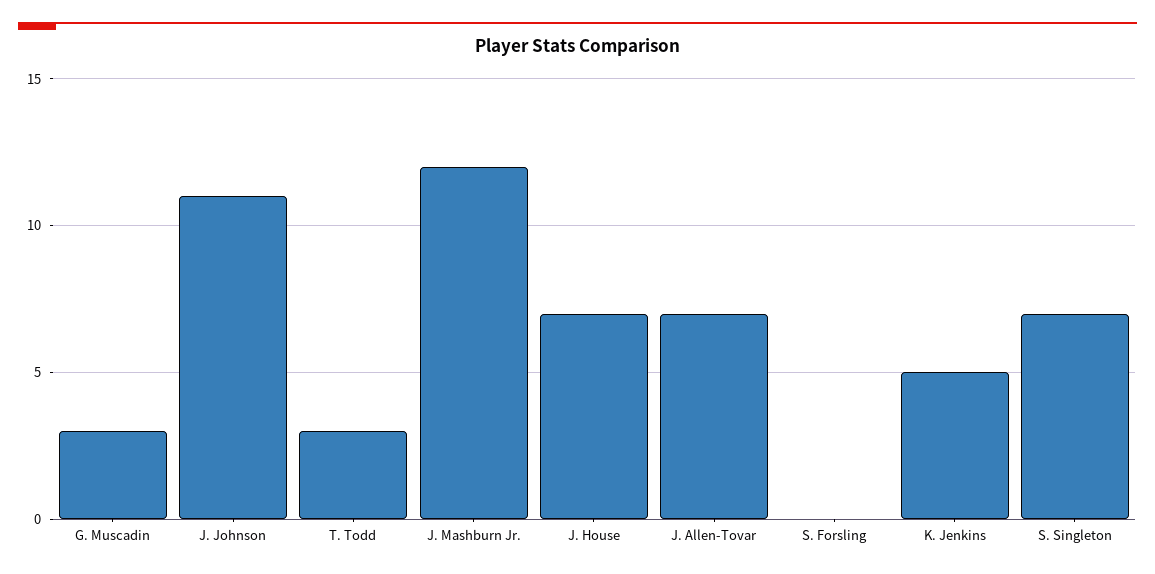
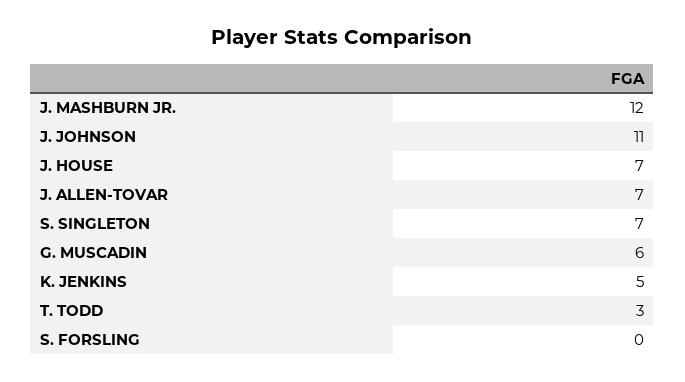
  {
-   "G. Muscadin": 3,
+   "G. Muscadin": 6,
    "J. Johnson": 11,
    "T. Todd": 3,
    "J. Mashburn Jr.": 12,
    "J. House": 7,
    "J. Allen-Tovar": 7,
    "S. Forsling": 0,
    "K. Jenkins": 5,
    "S. Singleton": 7
  }

